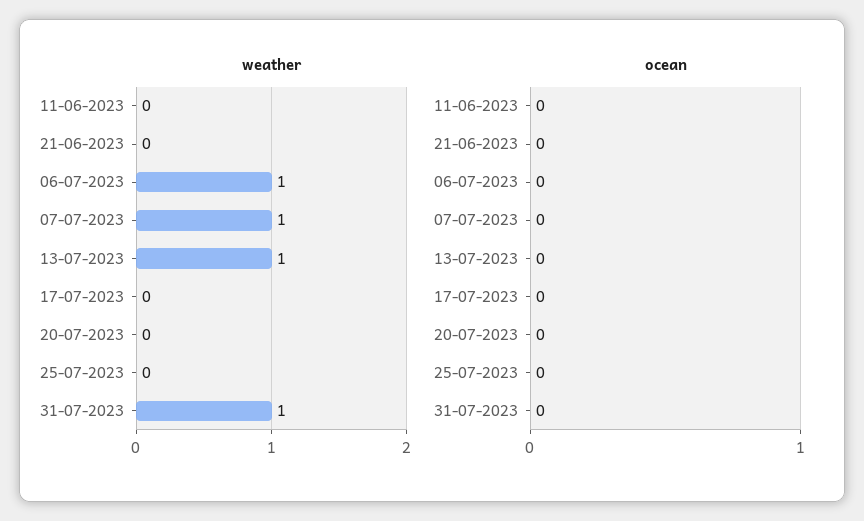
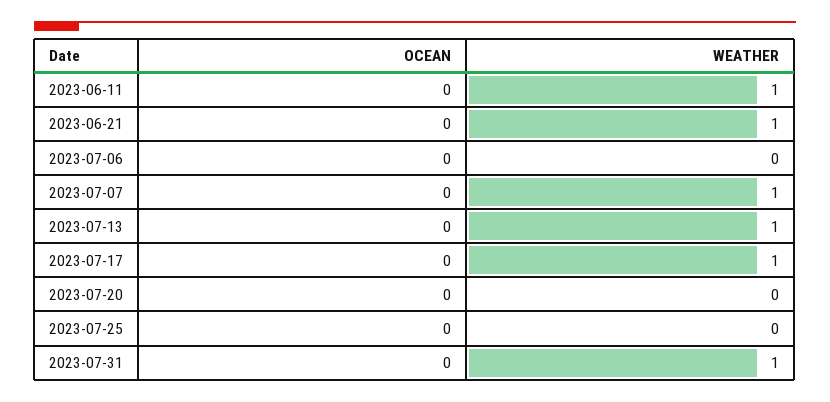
  {
    "weather": {
-     "11-06-2023": 0,
+     "11-06-2023": 1,
-     "21-06-2023": 0,
+     "21-06-2023": 1,
-     "06-07-2023": 1,
+     "06-07-2023": 0,
      "07-07-2023": 1,
      "13-07-2023": 1,
-     "17-07-2023": 0,
+     "17-07-2023": 1,
      "20-07-2023": 0,
      "25-07-2023": 0,
      "31-07-2023": 1
    },
    "ocean": {
      "11-06-2023": 0,
      "21-06-2023": 0,
      "06-07-2023": 0,
      "07-07-2023": 0,
      "13-07-2023": 0,
      "17-07-2023": 0,
      "20-07-2023": 0,
      "25-07-2023": 0,
      "31-07-2023": 0
    }
  }

